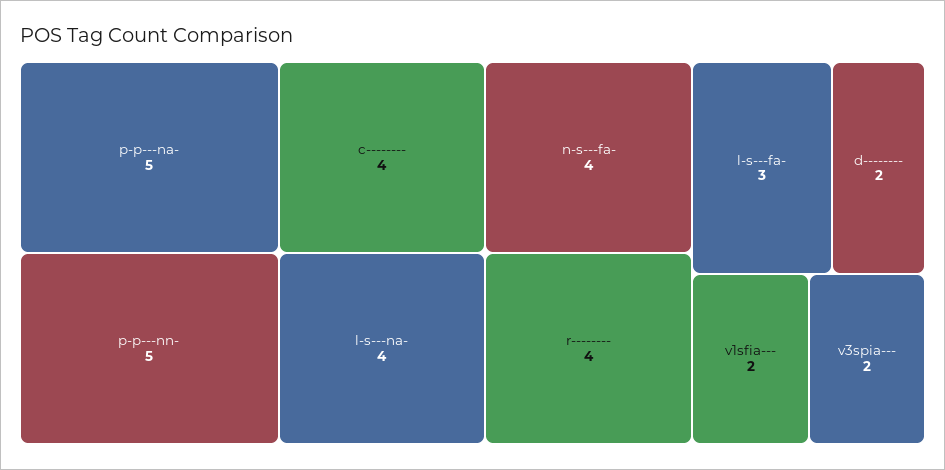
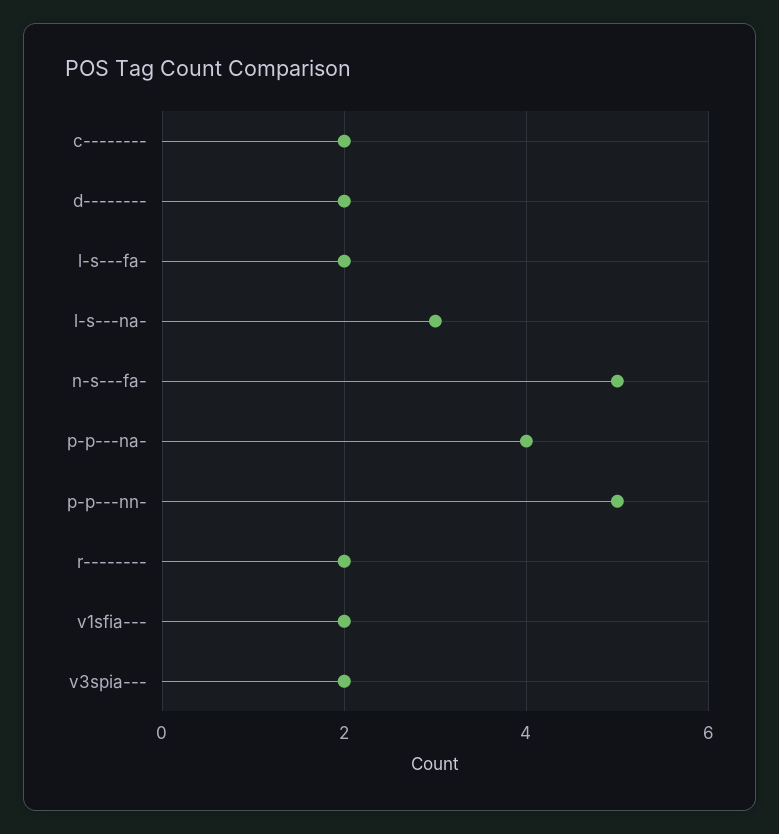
  {
-   "p-p---na-": 5,
+   "p-p---na-": 4,
    "p-p---nn-": 5,
-   "c--------": 4,
+   "c--------": 2,
-   "l-s---na-": 4,
+   "l-s---na-": 3,
-   "n-s---fa-": 4,
+   "n-s---fa-": 5,
-   "r--------": 4,
+   "r--------": 2,
-   "l-s---fa-": 3,
+   "l-s---fa-": 2,
    "d--------": 2,
    "v1sfia---": 2,
    "v3spia---": 2
  }

